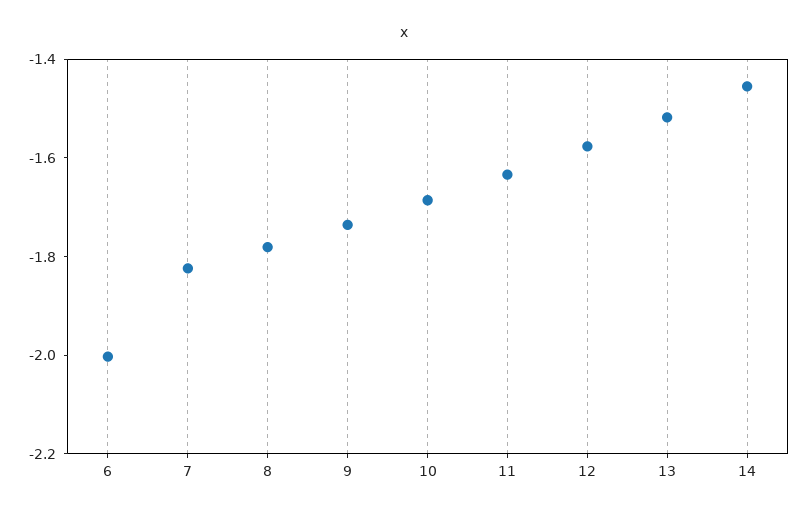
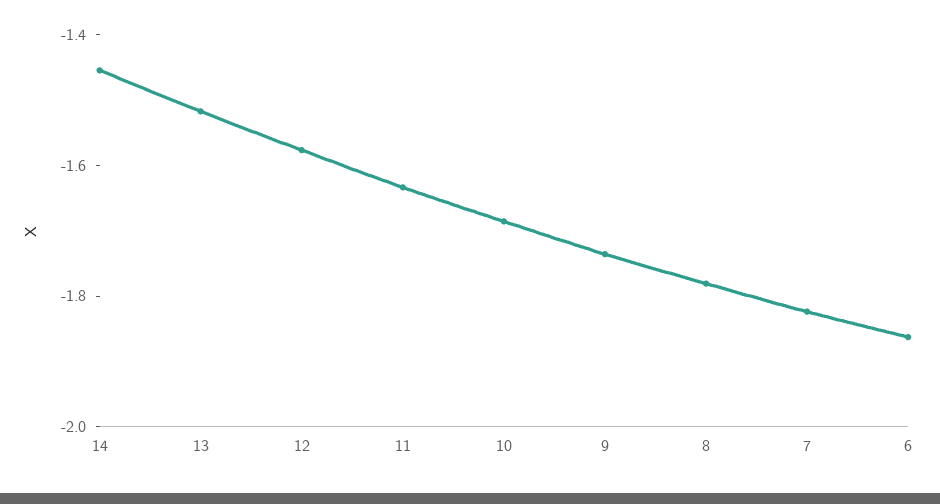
  {
-   "6": -2,
+   "6": -1.85,
    "7": -1.8,
    "8": -1.8,
    "9": -1.75,
    "10": -1.7,
    "11": -1.65,
    "12": -1.6,
    "13": -1.5,
    "14": -1.45
  }

